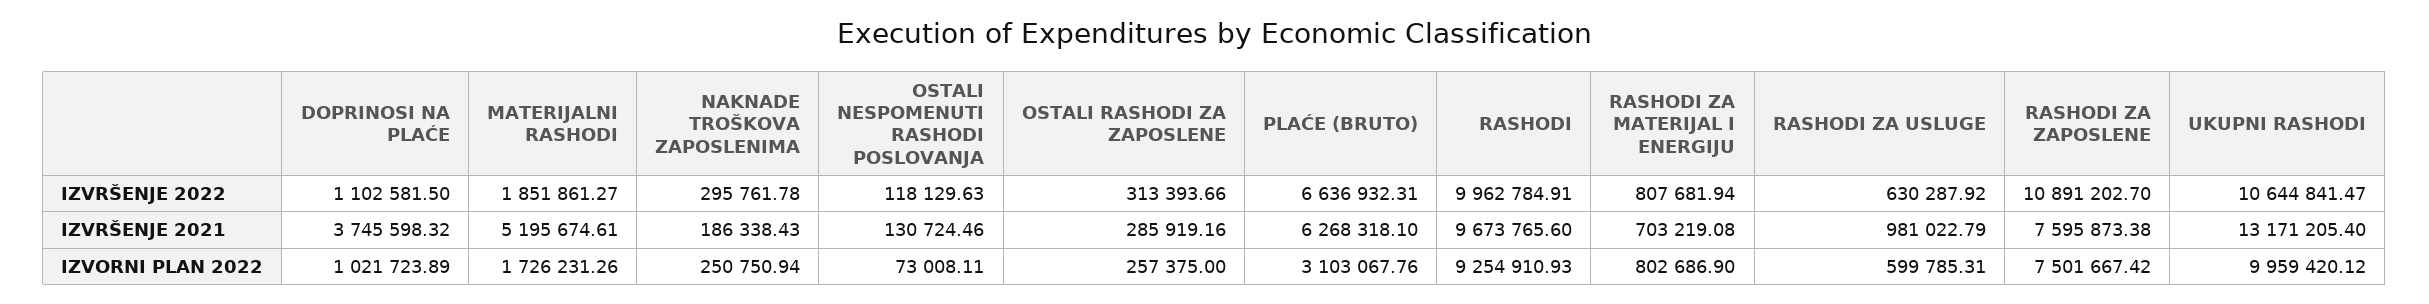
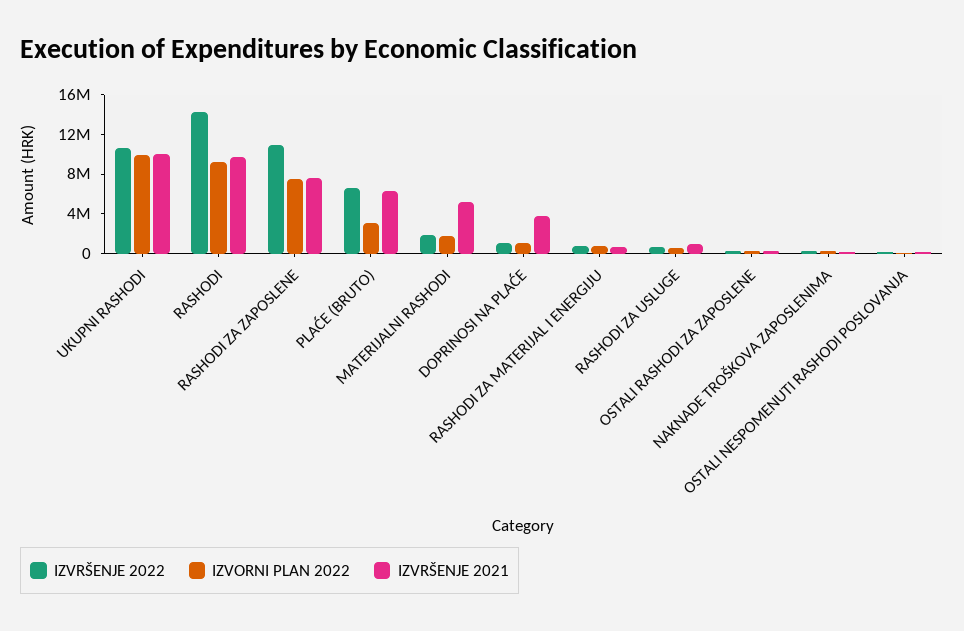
  {
    "IZVRŠENJE 2022": {
      "DOPRINOSI NA PLAĆE": 1102581.5,
      "MATERIJALNI RASHODI": 1851861.27,
      "NAKNADE TROŠKOVA ZAPOSLENIMA": 295761.78,
      "OSTALI NESPOMENUTI RASHODI POSLOVANJA": 118129.63,
      "OSTALI RASHODI ZA ZAPOSLENE": 313393.66,
      "PLAĆE (BRUTO)": 6636932.31,
-     "RASHODI": 9962784.91,
+     "RASHODI": 14000000,
      "RASHODI ZA MATERIJAL I ENERGIJU": 807681.94,
      "RASHODI ZA USLUGE": 630287.92,
      "RASHODI ZA ZAPOSLENE": 10891202.7,
      "UKUPNI RASHODI": 10644841.47
    },
    "IZVRŠENJE 2021": {
      "DOPRINOSI NA PLAĆE": 3745598.32,
      "MATERIJALNI RASHODI": 5195674.61,
      "NAKNADE TROŠKOVA ZAPOSLENIMA": 186338.43,
      "OSTALI NESPOMENUTI RASHODI POSLOVANJA": 130724.46,
      "OSTALI RASHODI ZA ZAPOSLENE": 285919.16,
      "PLAĆE (BRUTO)": 6268318.1,
      "RASHODI": 9673765.6,
      "RASHODI ZA MATERIJAL I ENERGIJU": 703219.08,
      "RASHODI ZA USLUGE": 981022.79,
      "RASHODI ZA ZAPOSLENE": 7595873.38,
-     "UKUPNI RASHODI": 13171205.4
+     "UKUPNI RASHODI": 10000000
    },
    "IZVORNI PLAN 2022": {
      "DOPRINOSI NA PLAĆE": 1021723.89,
      "MATERIJALNI RASHODI": 1726231.26,
      "NAKNADE TROŠKOVA ZAPOSLENIMA": 250750.94,
      "OSTALI NESPOMENUTI RASHODI POSLOVANJA": 73008.11,
      "OSTALI RASHODI ZA ZAPOSLENE": 257375,
      "PLAĆE (BRUTO)": 3103067.76,
      "RASHODI": 9254910.93,
      "RASHODI ZA MATERIJAL I ENERGIJU": 802686.9,
      "RASHODI ZA USLUGE": 599785.31,
      "RASHODI ZA ZAPOSLENE": 7501667.42,
      "UKUPNI RASHODI": 9959420.12
    }
  }

